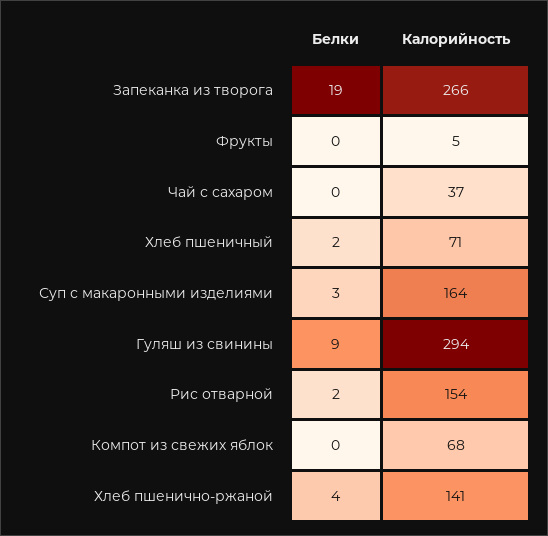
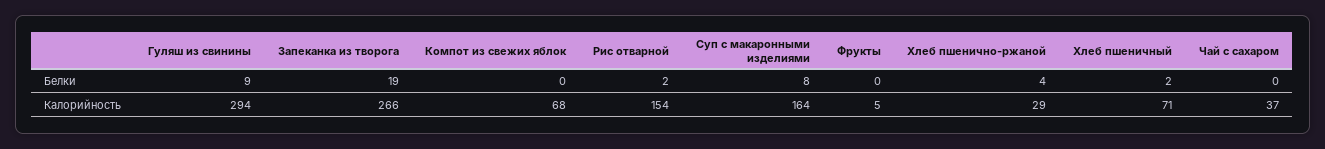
  {
    "Белки": {
      "Запеканка из творога": 19,
      "Фрукты": 0,
      "Чай с сахаром": 0,
      "Хлеб пшеничный": 2,
-     "Суп с макаронными изделиями": 3,
+     "Суп с макаронными изделиями": 8,
      "Гуляш из свинины": 9,
      "Рис отварной": 2,
      "Компот из свежих яблок": 0,
      "Хлеб пшенично-ржаной": 4
    },
    "Калорийность": {
      "Запеканка из творога": 266,
      "Фрукты": 5,
      "Чай с сахаром": 37,
      "Хлеб пшеничный": 71,
      "Суп с макаронными изделиями": 164,
      "Гуляш из свинины": 294,
      "Рис отварной": 154,
      "Компот из свежих яблок": 68,
-     "Хлеб пшенично-ржаной": 141
+     "Хлеб пшенично-ржаной": 29
    }
  }

